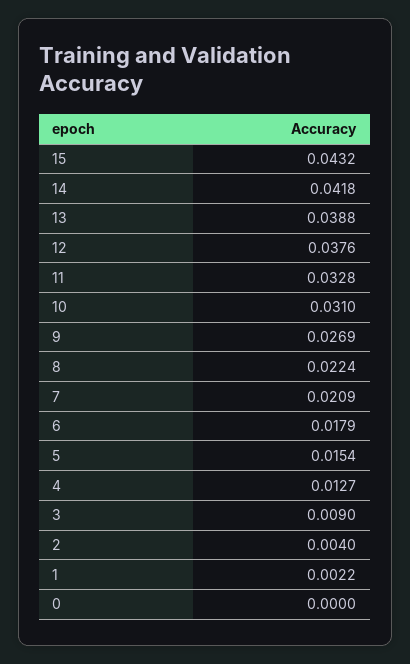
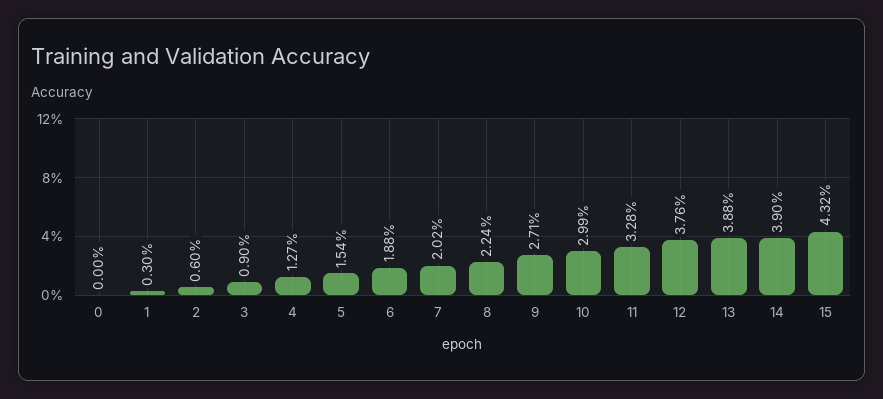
  {
    "15": 0.0432,
-   "14": 0.0418,
+   "14": 0.039,
    "13": 0.0388,
    "12": 0.0376,
    "11": 0.0328,
-   "10": 0.031,
+   "10": 0.0299,
-   "9": 0.0269,
+   "9": 0.0271,
    "8": 0.0224,
-   "7": 0.0209,
+   "7": 0.0202,
-   "6": 0.0179,
+   "6": 0.0188,
    "5": 0.0154,
    "4": 0.0127,
    "3": 0.009,
-   "2": 0.004,
+   "2": 0.006,
-   "1": 0.0022,
+   "1": 0.003,
    "0": 0
  }

